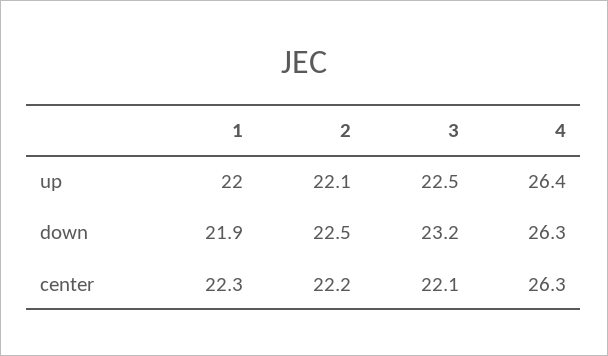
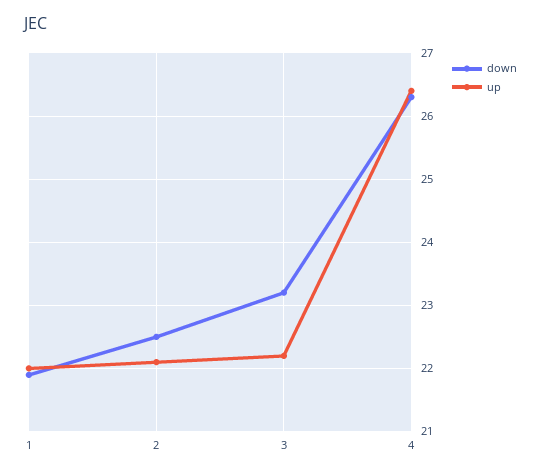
  {
    "up": {
      "1": 22,
      "2": 22.1,
-     "3": 22.5,
+     "3": 22.2,
      "4": 26.4
    },
    "down": {
      "1": 21.9,
      "2": 22.5,
      "3": 23.2,
      "4": 26.3
-   },
+   }
-   "center": {
-     "1": 22.3,
-     "2": 22.2,
-     "3": 22.1,
-     "4": 26.3
-   }
  }

